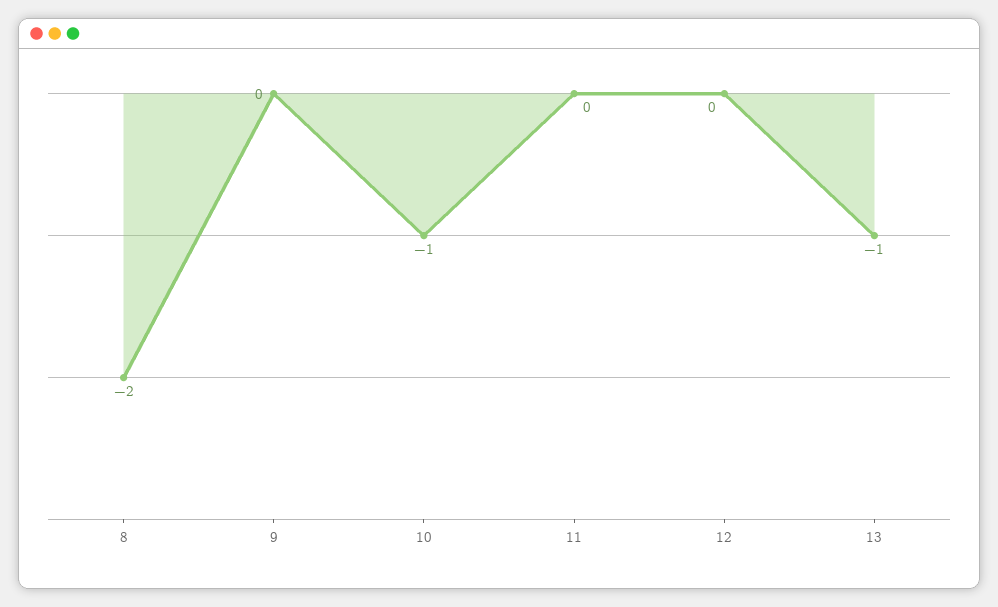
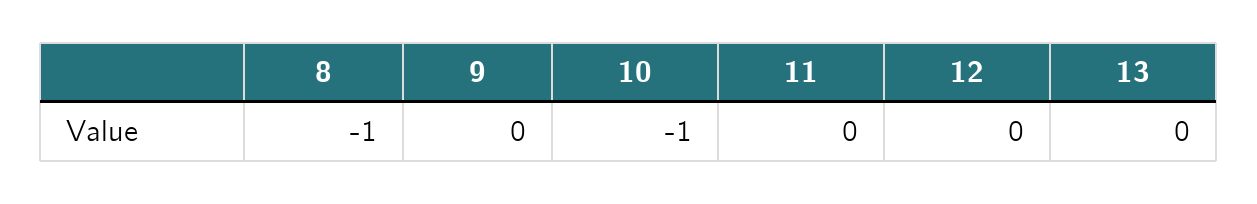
  {
-   "8": -2,
+   "8": -1,
    "9": 0,
    "10": -1,
    "11": 0,
    "12": 0,
-   "13": -1
+   "13": 0
  }

